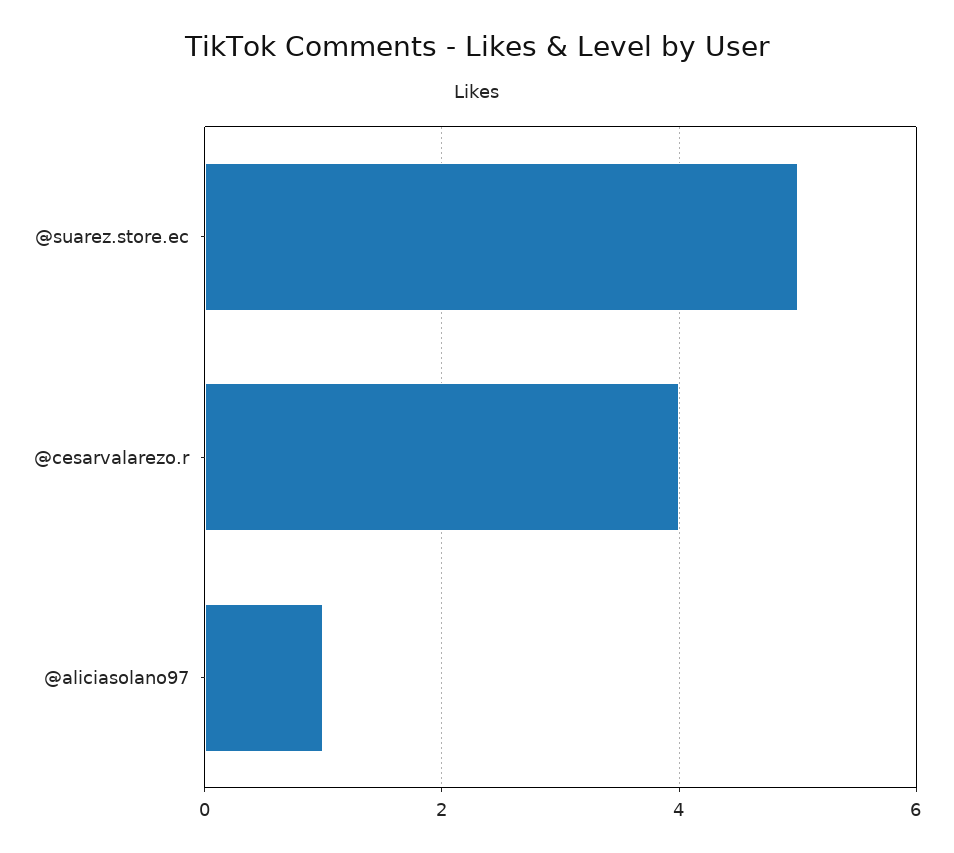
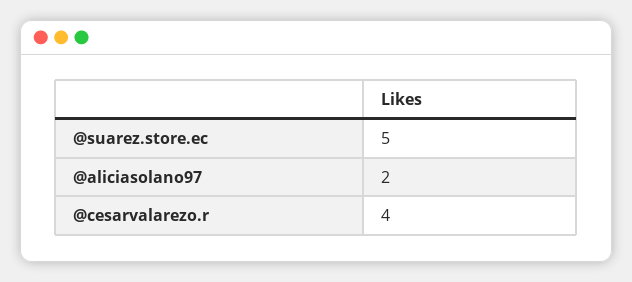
  {
    "@suarez.store.ec": 5,
    "@cesarvalarezo.r": 4,
-   "@aliciasolano97": 1
+   "@aliciasolano97": 2
  }

